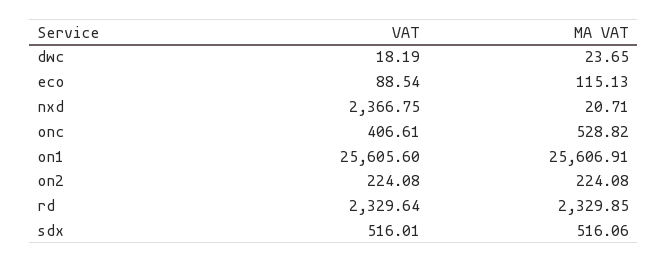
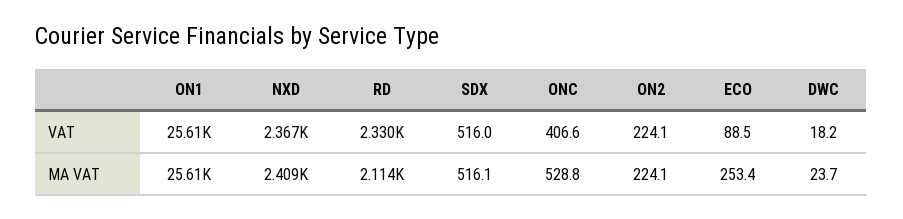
  {
    "VAT": {
      "dwc": 18.19,
      "eco": 88.54,
      "nxd": 2366.75,
      "onc": 406.61,
      "on1": 25605.6,
      "on2": 224.08,
      "rd": 2329.64,
      "sdx": 516.01
    },
    "MA VAT": {
      "dwc": 23.65,
-     "eco": 115.13,
+     "eco": 253.4,
-     "nxd": 20.71,
+     "nxd": 2409,
      "onc": 528.82,
      "on1": 25606.91,
      "on2": 224.08,
-     "rd": 2329.85,
+     "rd": 2114,
      "sdx": 516.06
    }
  }

